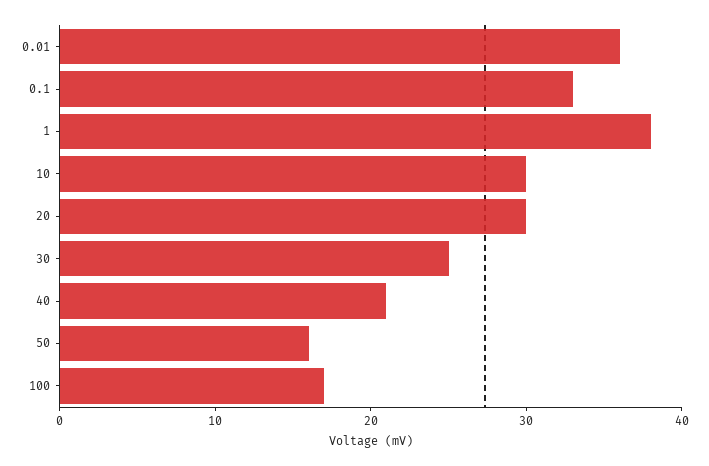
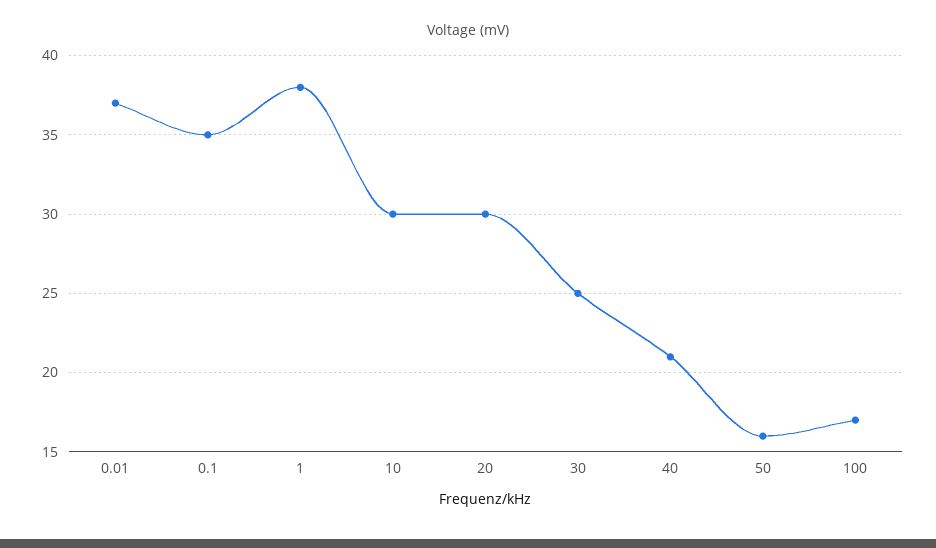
  {
-   "0.01": 36,
+   "0.01": 37,
-   "0.1": 33,
+   "0.1": 35,
    "1": 38,
    "10": 30,
    "20": 30,
    "30": 25,
    "40": 21,
    "50": 16,
    "100": 17
  }

